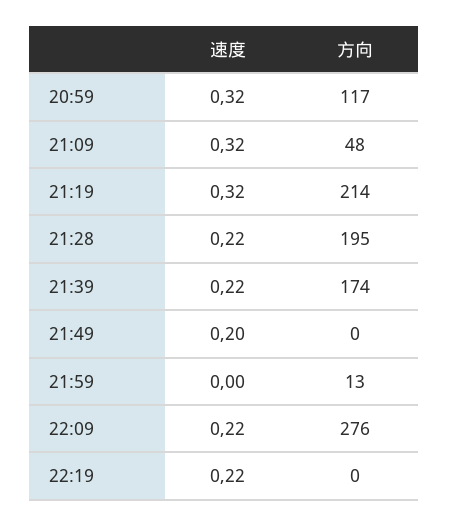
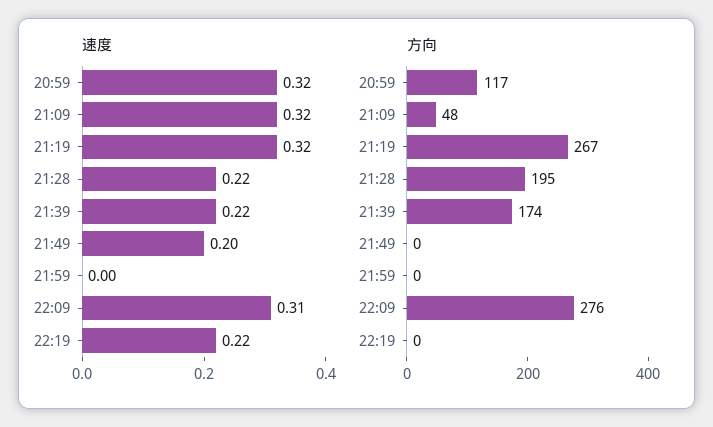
  {
    "速度": {
      "20:59": 0.32,
      "21:09": 0.32,
      "21:19": 0.32,
      "21:28": 0.22,
      "21:39": 0.22,
      "21:49": 0.2,
      "21:59": 0,
-     "22:09": 0.22,
+     "22:09": 0.31,
      "22:19": 0.22
    },
    "方向": {
      "20:59": 117,
      "21:09": 48,
-     "21:19": 214,
+     "21:19": 267,
      "21:28": 195,
      "21:39": 174,
      "21:49": 0,
-     "21:59": 13,
+     "21:59": 0,
      "22:09": 276,
      "22:19": 0
    }
  }

